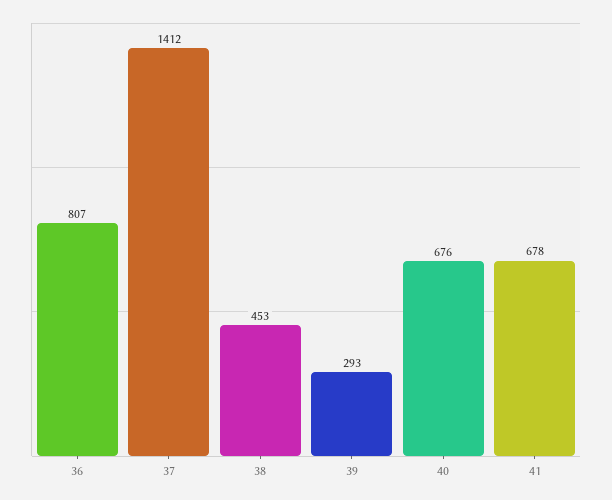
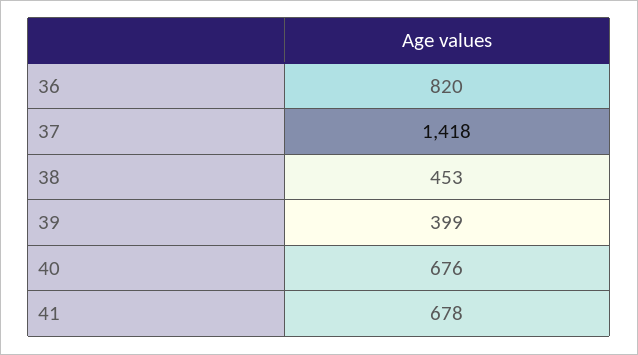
  {
-   "36": 807,
+   "36": 820,
-   "37": 1412,
+   "37": 1418,
    "38": 453,
-   "39": 293,
+   "39": 399,
    "40": 676,
    "41": 678
  }

